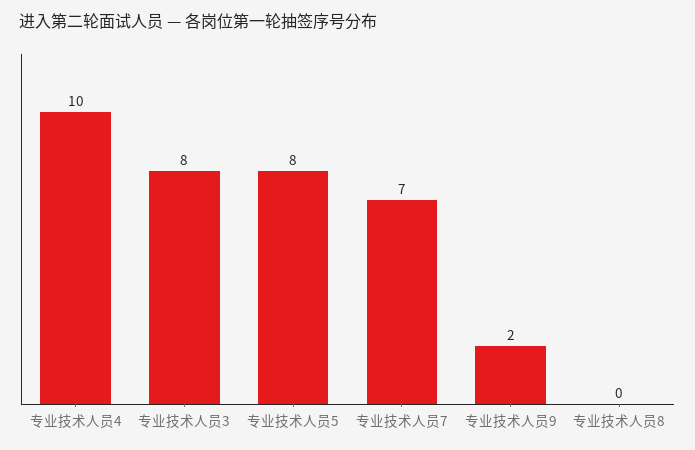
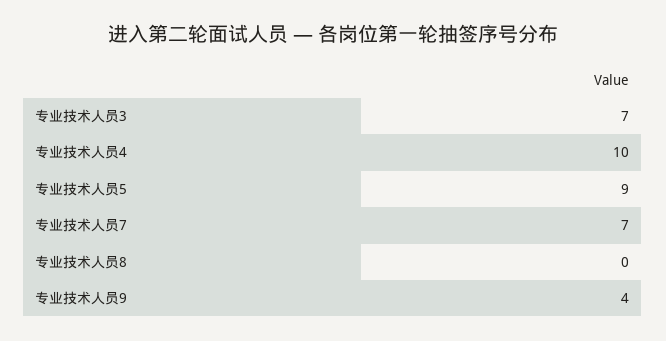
  {
    "专业技术人员4": 10,
-   "专业技术人员3": 8,
+   "专业技术人员3": 7,
-   "专业技术人员5": 8,
+   "专业技术人员5": 9,
    "专业技术人员7": 7,
-   "专业技术人员9": 2,
+   "专业技术人员9": 4,
    "专业技术人员8": 0
  }

